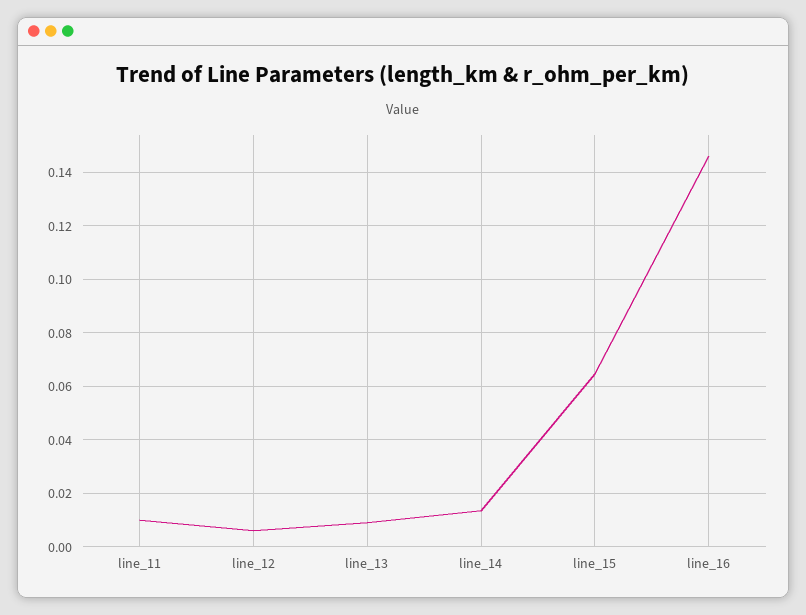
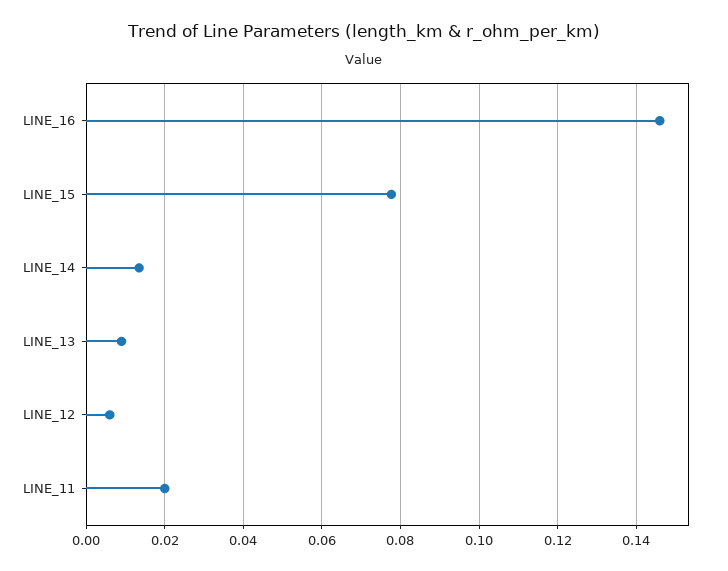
  {
-   "line_11": 0.01,
+   "line_11": 0.02,
    "line_12": 0.006,
    "line_13": 0.01,
    "line_14": 0.014,
-   "line_15": 0.065,
+   "line_15": 0.078,
    "line_16": 0.146
  }

